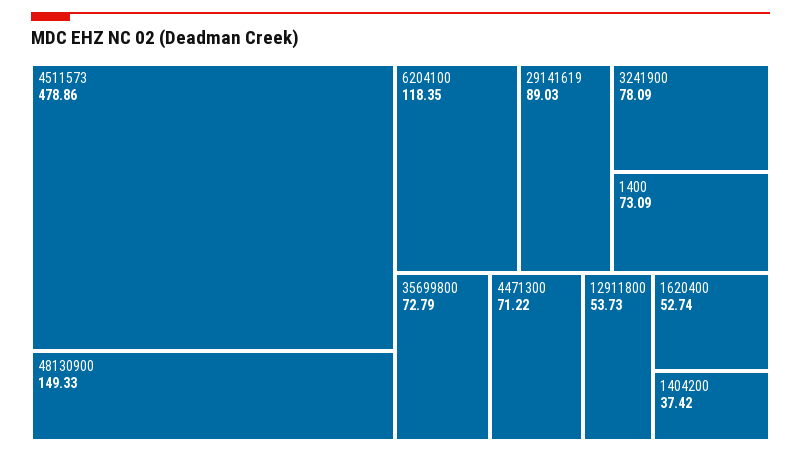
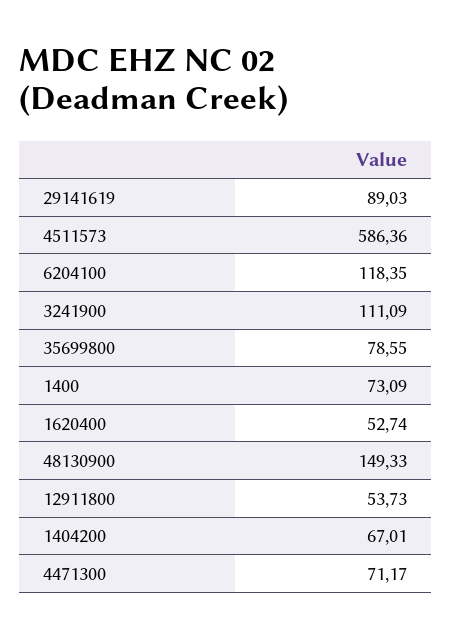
  {
-   "4511573": 478.86,
+   "4511573": 586.36,
    "48130900": 149.33,
    "6204100": 118.35,
    "29141619": 89.03,
-   "3241900": 78.09,
+   "3241900": 111.09,
    "1400": 73.09,
-   "35699800": 72.79,
+   "35699800": 78.55,
-   "4471300": 71.22,
+   "4471300": 71.17,
    "12911800": 53.73,
    "1620400": 52.74,
-   "1404200": 37.42
+   "1404200": 67.01
  }

